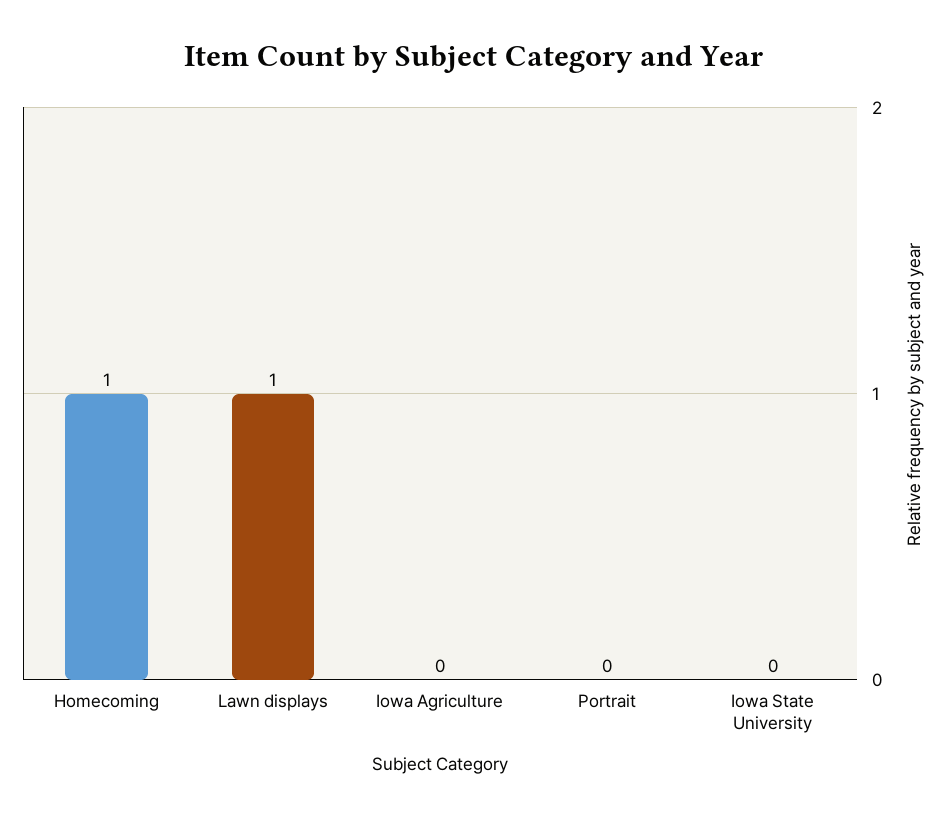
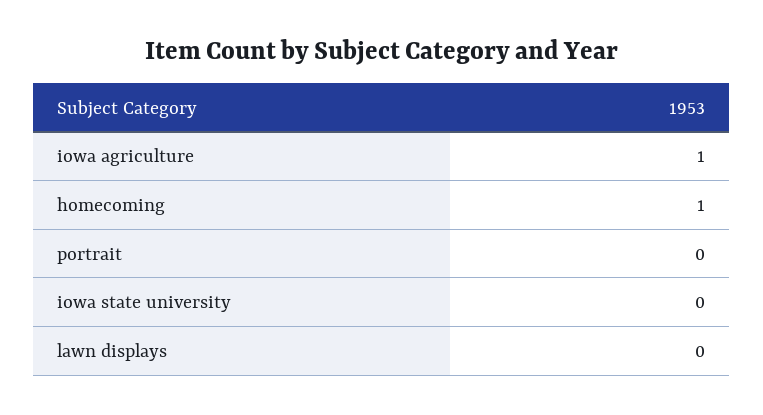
  {
    "Homecoming": 1,
-   "Lawn displays": 1,
+   "Lawn displays": 0,
-   "Iowa Agriculture": 0,
+   "Iowa Agriculture": 1,
    "Portrait": 0,
    "Iowa State University": 0
  }

